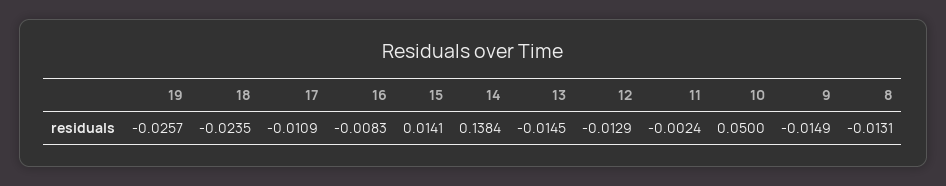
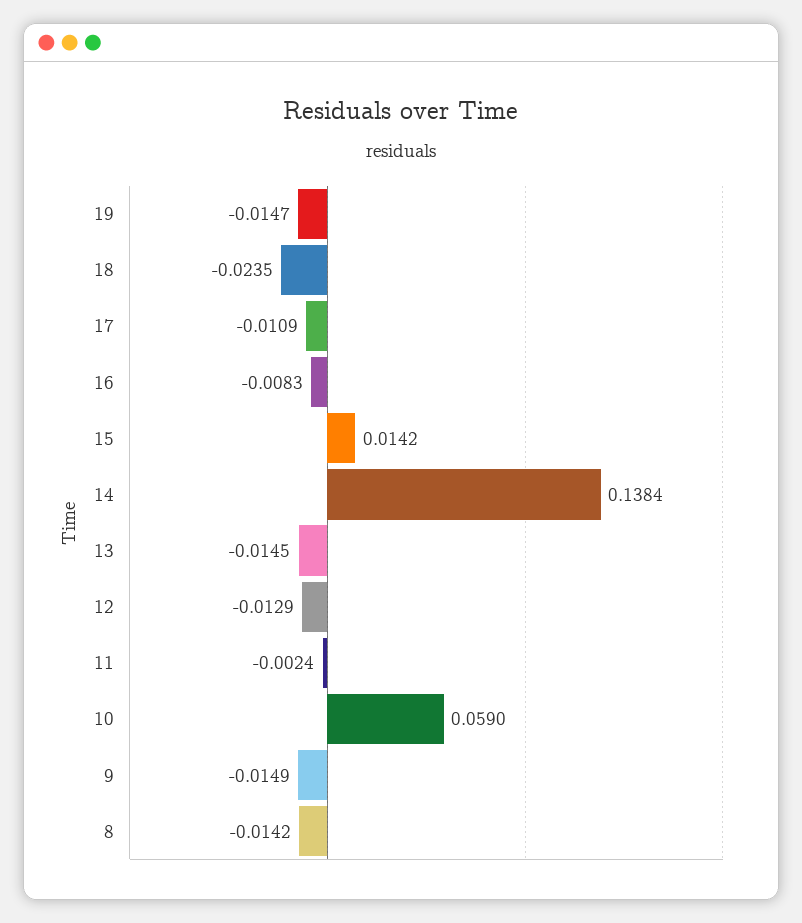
  {
-   "19": -0.0257,
+   "19": -0.0147,
    "18": -0.0235,
    "17": -0.0109,
    "16": -0.0083,
-   "15": 0.0141,
+   "15": 0.0142,
    "14": 0.1384,
    "13": -0.0145,
    "12": -0.0129,
    "11": -0.0024,
-   "10": 0.05,
+   "10": 0.059,
    "9": -0.0149,
-   "8": -0.0131
+   "8": -0.0142
  }

